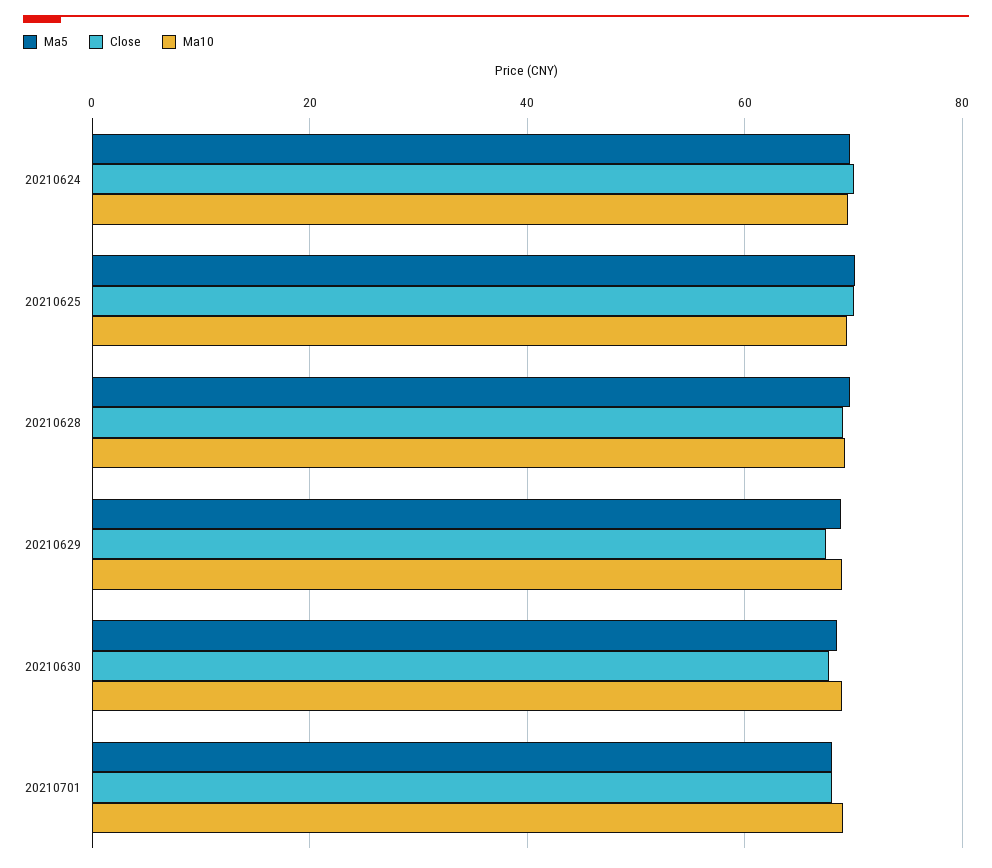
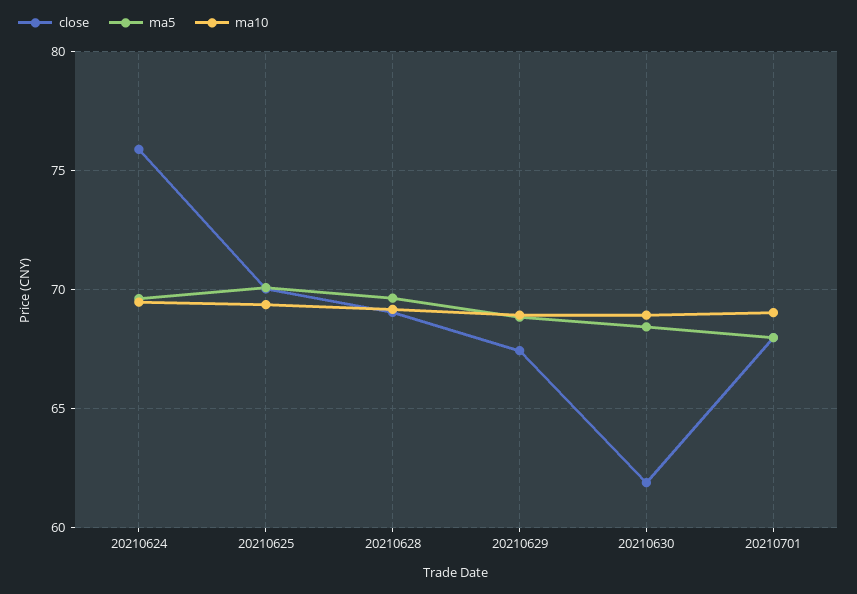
  {
    "Ma5": {
      "20210624": 69.5,
      "20210625": 70,
      "20210628": 69.5,
      "20210629": 69,
      "20210630": 68.5,
      "20210701": 68
    },
    "Close": {
-     "20210624": 70,
+     "20210624": 76,
      "20210625": 70,
      "20210628": 69,
      "20210629": 67.5,
-     "20210630": 68,
+     "20210630": 62,
      "20210701": 68
    },
    "Ma10": {
      "20210624": 69.5,
      "20210625": 69.5,
      "20210628": 69,
      "20210629": 69,
      "20210630": 69,
      "20210701": 69
    }
  }

